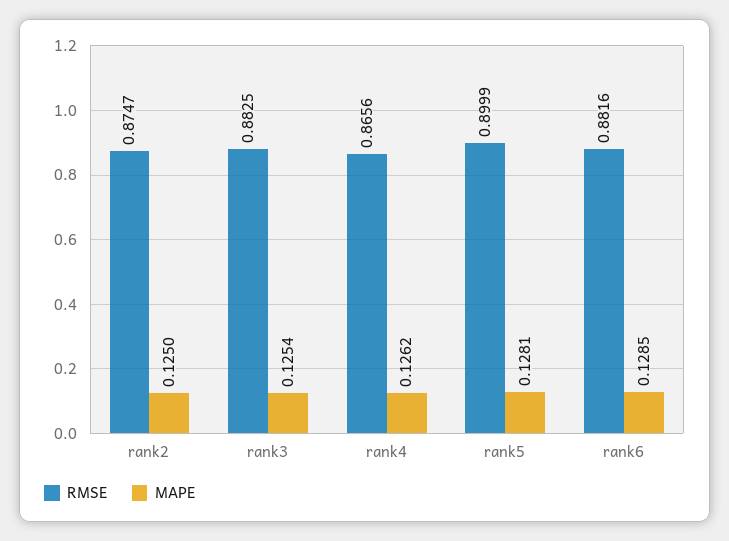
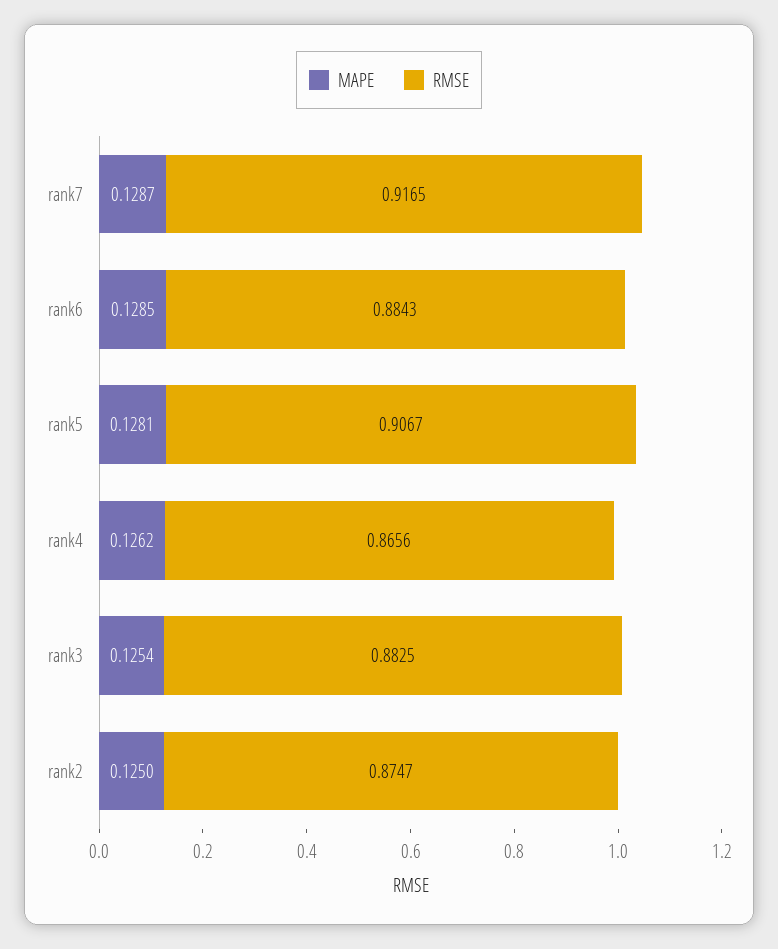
  {
    "RMSE": {
      "rank2": 0.8747,
      "rank3": 0.8825,
      "rank4": 0.8656,
-     "rank5": 0.8999,
+     "rank5": 0.9067,
-     "rank6": 0.8816
+     "rank6": 0.8843,
+     "rank7": 0.9165
    },
    "MAPE": {
      "rank2": 0.125,
      "rank3": 0.1254,
      "rank4": 0.1262,
      "rank5": 0.1281,
-     "rank6": 0.1285
+     "rank6": 0.1285,
+     "rank7": 0.1287
    }
  }

